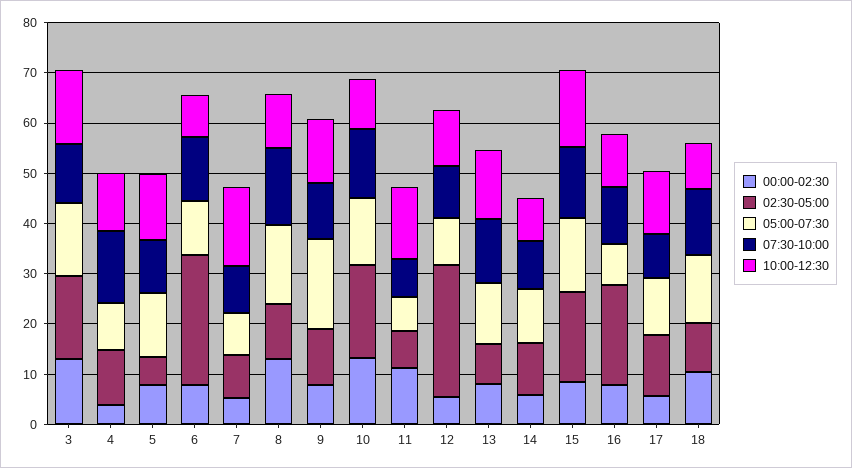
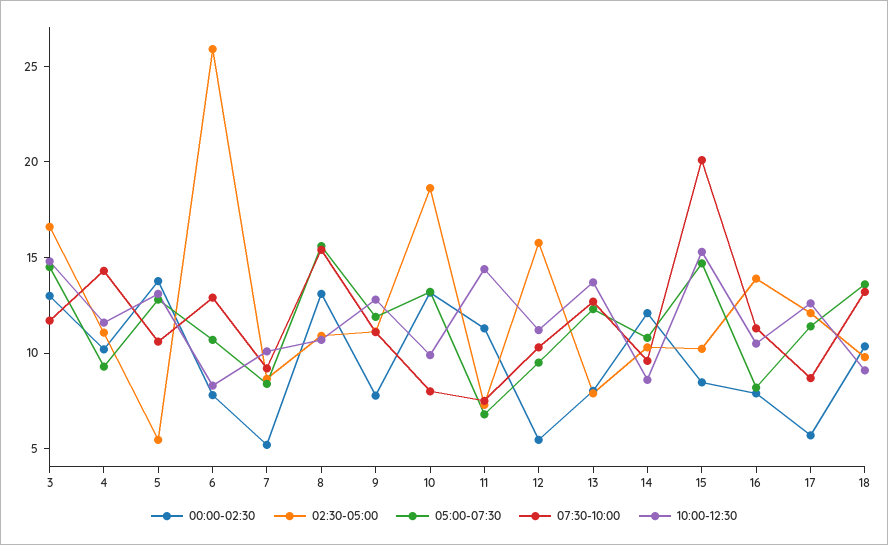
  {
    "00:00-02:30": {
      "3": 13,
-     "4": 4,
+     "4": 10,
-     "5": 8,
+     "5": 14,
      "6": 8,
      "7": 5,
      "8": 13,
      "9": 8,
      "10": 13,
      "11": 11,
      "12": 5,
      "13": 8,
-     "14": 6,
+     "14": 12,
      "15": 8,
      "16": 8,
      "17": 6,
      "18": 10
    },
    "02:30-05:00": {
      "3": 17,
      "4": 11,
      "5": 5,
      "6": 26,
      "7": 9,
      "8": 11,
      "9": 11,
      "10": 19,
      "11": 7,
-     "12": 26,
+     "12": 16,
      "13": 8,
      "14": 10,
-     "15": 18,
+     "15": 10,
-     "16": 20,
+     "16": 14,
      "17": 12,
      "18": 10
    },
    "05:00-07:30": {
      "3": 15,
      "4": 9,
      "5": 13,
      "6": 11,
      "7": 8,
      "8": 16,
-     "9": 18,
+     "9": 12,
      "10": 13,
      "11": 7,
      "12": 10,
      "13": 12,
      "14": 11,
      "15": 15,
      "16": 8,
      "17": 11,
      "18": 14
    },
    "07:30-10:00": {
      "3": 12,
      "4": 14,
      "5": 11,
      "6": 13,
      "7": 9,
      "8": 15,
      "9": 11,
-     "10": 14,
+     "10": 8,
      "11": 8,
      "12": 10,
      "13": 13,
      "14": 10,
-     "15": 14,
+     "15": 20,
      "16": 11,
      "17": 9,
      "18": 13
    },
    "10:00-12:30": {
      "3": 15,
      "4": 12,
      "5": 13,
      "6": 8,
-     "7": 16,
+     "7": 10,
      "8": 11,
      "9": 13,
      "10": 10,
      "11": 14,
      "12": 11,
      "13": 14,
      "14": 9,
      "15": 15,
      "16": 11,
      "17": 13,
      "18": 9
    }
  }

